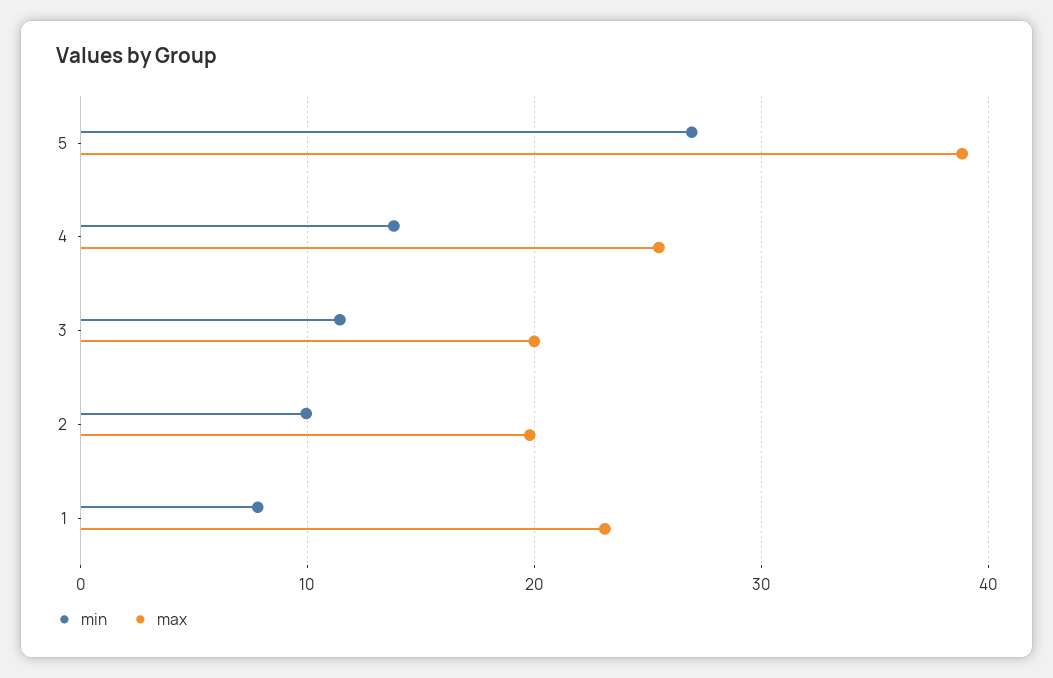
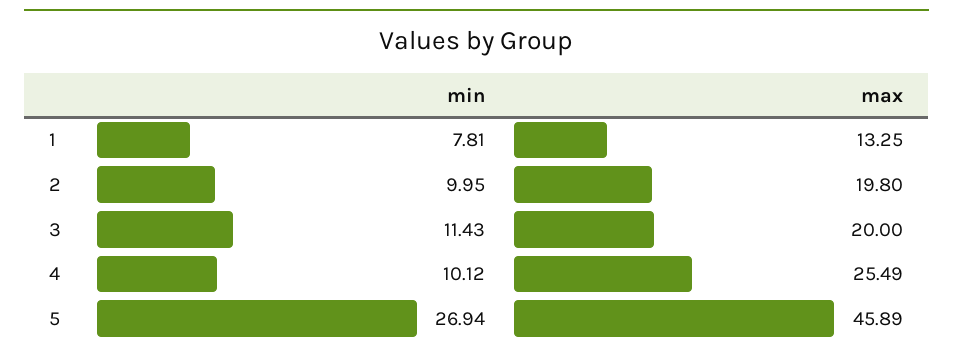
  {
    "min": {
      "5": 26.94,
-     "4": 14,
+     "4": 10.12,
      "3": 11.43,
      "2": 9.95,
      "1": 7.81
    },
    "max": {
-     "5": 39,
+     "5": 45.89,
      "4": 25.49,
      "3": 20,
      "2": 19.8,
-     "1": 23
+     "1": 13.25
    }
  }

